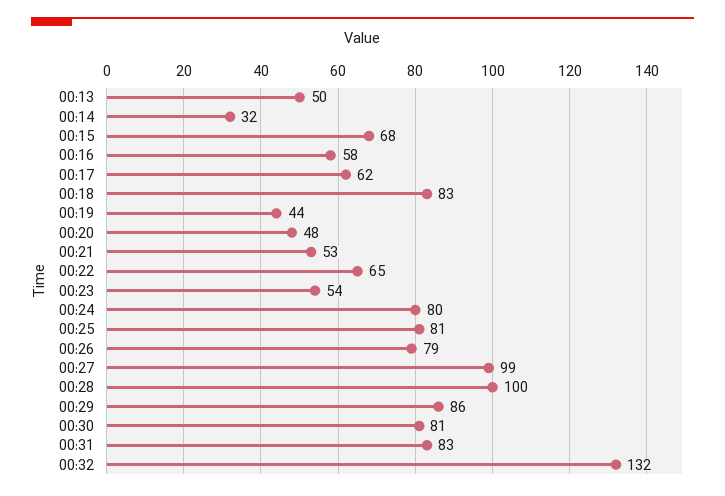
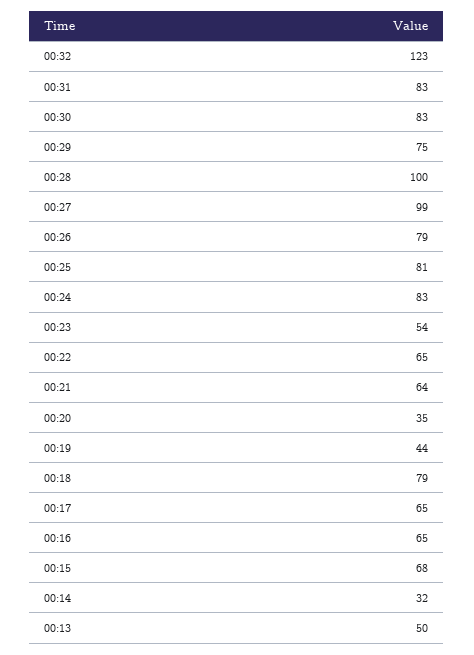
  {
    "00:13": 50,
    "00:14": 32,
    "00:15": 68,
-   "00:16": 58,
+   "00:16": 65,
-   "00:17": 62,
+   "00:17": 65,
-   "00:18": 83,
+   "00:18": 79,
    "00:19": 44,
-   "00:20": 48,
+   "00:20": 35,
-   "00:21": 53,
+   "00:21": 64,
    "00:22": 65,
    "00:23": 54,
-   "00:24": 80,
+   "00:24": 83,
    "00:25": 81,
    "00:26": 79,
    "00:27": 99,
    "00:28": 100,
-   "00:29": 86,
+   "00:29": 75,
-   "00:30": 81,
+   "00:30": 83,
    "00:31": 83,
-   "00:32": 132
+   "00:32": 123
  }

